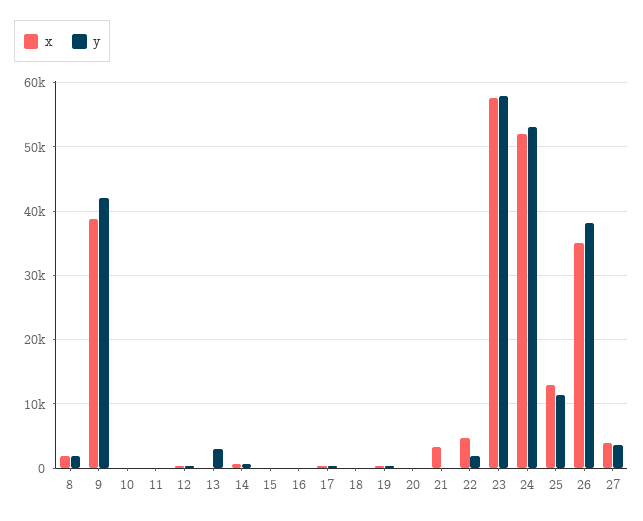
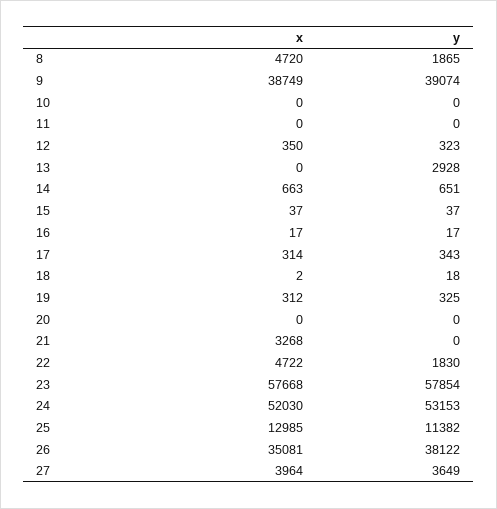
  {
    "x": {
-     "8": 2000,
+     "8": 4720,
      "9": 38749,
      "10": 0,
      "11": 0,
      "12": 350,
      "13": 0,
      "14": 663,
      "15": 37,
      "16": 17,
      "17": 314,
      "18": 2,
      "19": 312,
      "20": 0,
      "21": 3268,
      "22": 4722,
      "23": 57668,
      "24": 52030,
      "25": 12985,
      "26": 35081,
      "27": 3964
    },
    "y": {
      "8": 1865,
-     "9": 42000,
+     "9": 39074,
      "10": 0,
      "11": 0,
      "12": 323,
      "13": 2928,
      "14": 651,
      "15": 37,
      "16": 17,
      "17": 343,
      "18": 18,
      "19": 325,
      "20": 0,
      "21": 0,
      "22": 1830,
      "23": 57854,
      "24": 53153,
      "25": 11382,
      "26": 38122,
      "27": 3649
    }
  }

